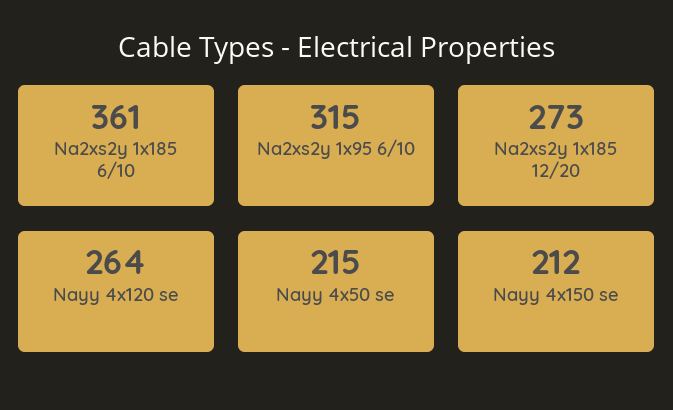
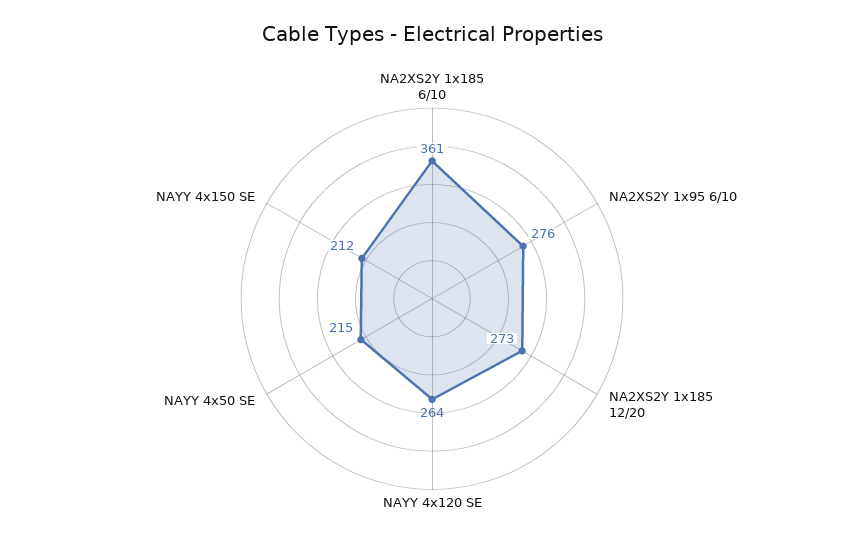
  {
    "Na2xs2y 1x185 6/10": 361,
-   "Na2xs2y 1x95 6/10": 315,
+   "Na2xs2y 1x95 6/10": 276,
    "Na2xs2y 1x185 12/20": 273,
    "Nayy 4x120 se": 264,
    "Nayy 4x50 se": 215,
    "Nayy 4x150 se": 212
  }

